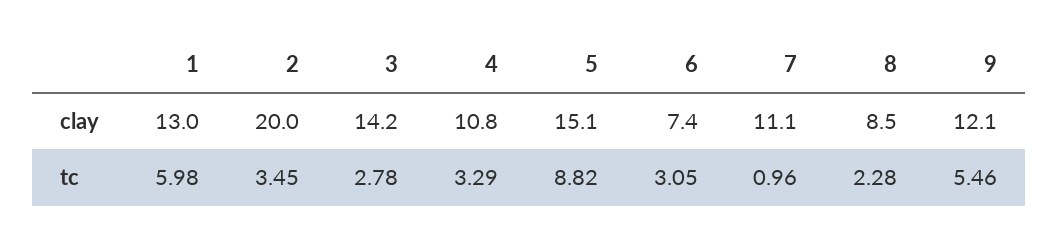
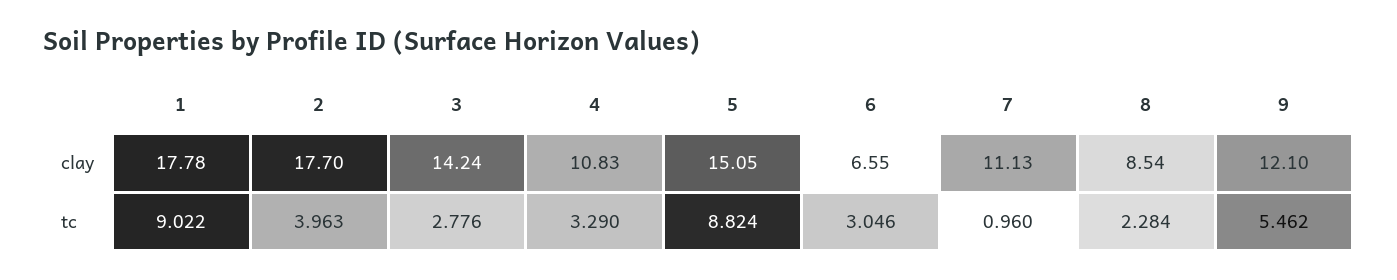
  {
    "1": {
-     "clay": 13,
+     "clay": 17.78,
-     "tc": 5.98
+     "tc": 9.022
    },
    "2": {
-     "clay": 20,
+     "clay": 17.7,
-     "tc": 3.45
+     "tc": 3.963
    },
    "3": {
      "clay": 14.24,
      "tc": 2.776
    },
    "4": {
      "clay": 10.83,
      "tc": 3.29
    },
    "5": {
      "clay": 15.05,
      "tc": 8.824
    },
    "6": {
-     "clay": 7.4,
+     "clay": 6.55,
      "tc": 3.046
    },
    "7": {
      "clay": 11.13,
      "tc": 0.96
    },
    "8": {
      "clay": 8.54,
      "tc": 2.284
    },
    "9": {
      "clay": 12.1,
      "tc": 5.462
    }
  }

